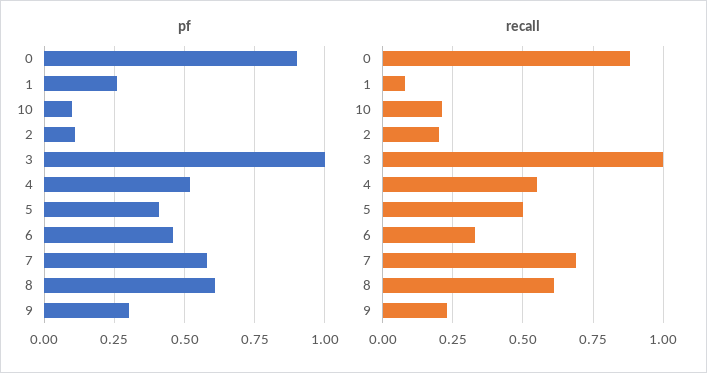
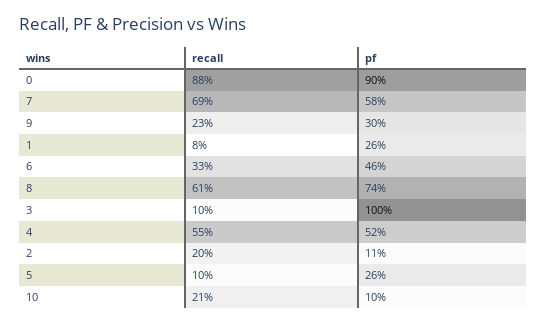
  {
    "pf": {
      "0": 0.9,
      "1": 0.26,
      "10": 0.1,
      "2": 0.11,
      "3": 1,
      "4": 0.52,
-     "5": 0.4,
+     "5": 0.26,
      "6": 0.46,
      "7": 0.58,
-     "8": 0.6,
+     "8": 0.74,
      "9": 0.3
    },
    "recall": {
      "0": 0.88,
      "1": 0.08,
      "10": 0.21,
      "2": 0.2,
-     "3": 1,
+     "3": 0.1,
      "4": 0.55,
-     "5": 0.5,
+     "5": 0.1,
      "6": 0.33,
      "7": 0.69,
      "8": 0.61,
      "9": 0.23
    }
  }

